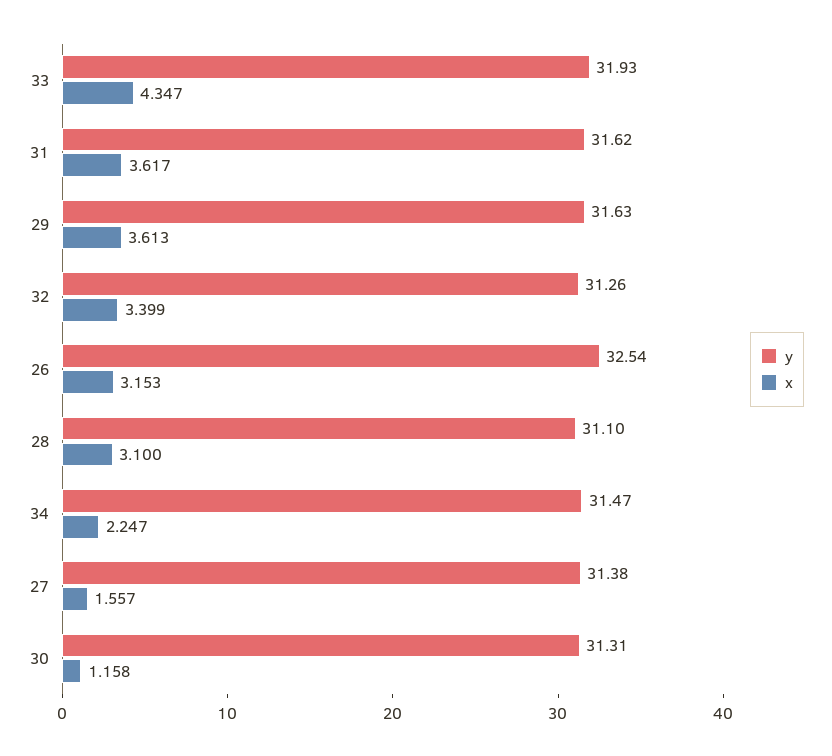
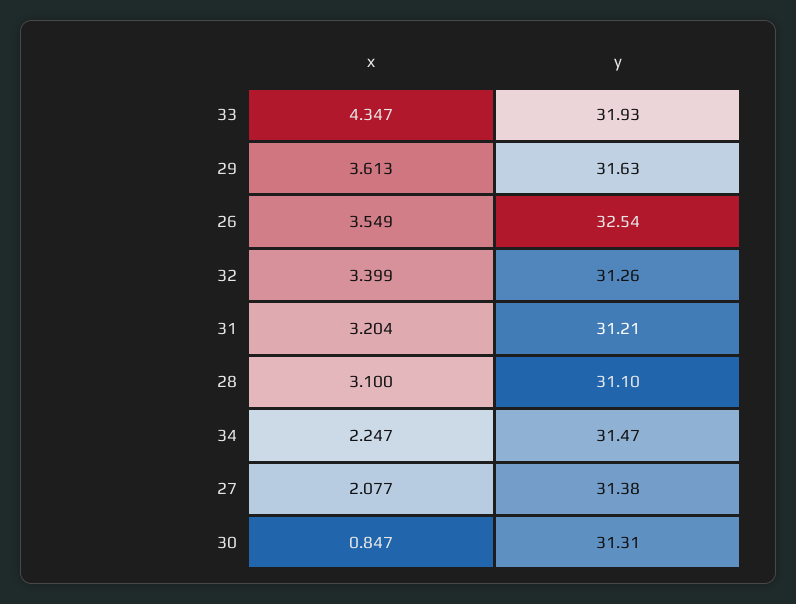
  {
    "y": {
      "33": 31.93,
-     "31": 31.62,
+     "31": 31.21,
      "29": 31.63,
      "32": 31.26,
      "26": 32.54,
      "28": 31.1,
      "34": 31.47,
      "27": 31.38,
      "30": 31.31
    },
    "x": {
      "33": 4.347,
-     "31": 3.617,
+     "31": 3.204,
      "29": 3.613,
      "32": 3.399,
-     "26": 3.153,
+     "26": 3.549,
      "28": 3.1,
      "34": 2.247,
-     "27": 1.557,
+     "27": 2.077,
-     "30": 1.158
+     "30": 0.847
    }
  }

